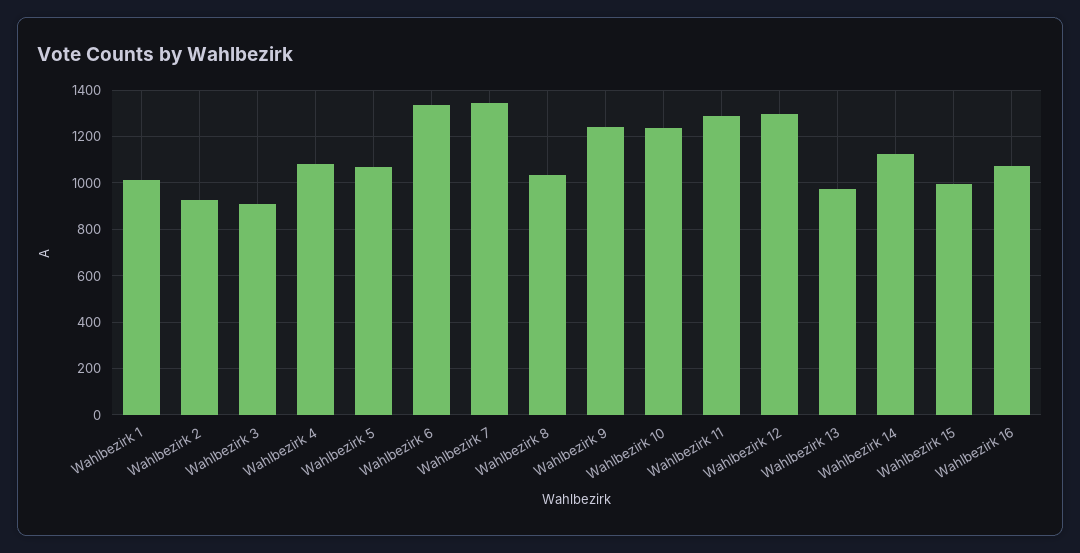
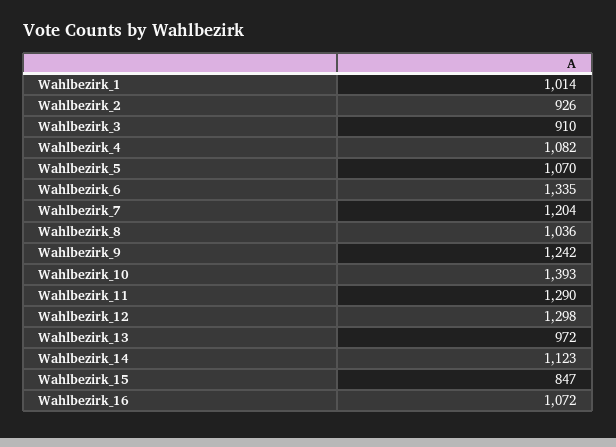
  {
    "Wahlbezirk 1": 1014,
    "Wahlbezirk 2": 926,
    "Wahlbezirk 3": 910,
    "Wahlbezirk 4": 1082,
    "Wahlbezirk 5": 1070,
    "Wahlbezirk 6": 1335,
-   "Wahlbezirk 7": 1350,
+   "Wahlbezirk 7": 1204,
    "Wahlbezirk 8": 1036,
    "Wahlbezirk 9": 1242,
-   "Wahlbezirk 10": 1250,
+   "Wahlbezirk 10": 1393,
    "Wahlbezirk 11": 1290,
    "Wahlbezirk 12": 1298,
    "Wahlbezirk 13": 972,
    "Wahlbezirk 14": 1123,
-   "Wahlbezirk 15": 1000,
+   "Wahlbezirk 15": 847,
    "Wahlbezirk 16": 1072
  }

